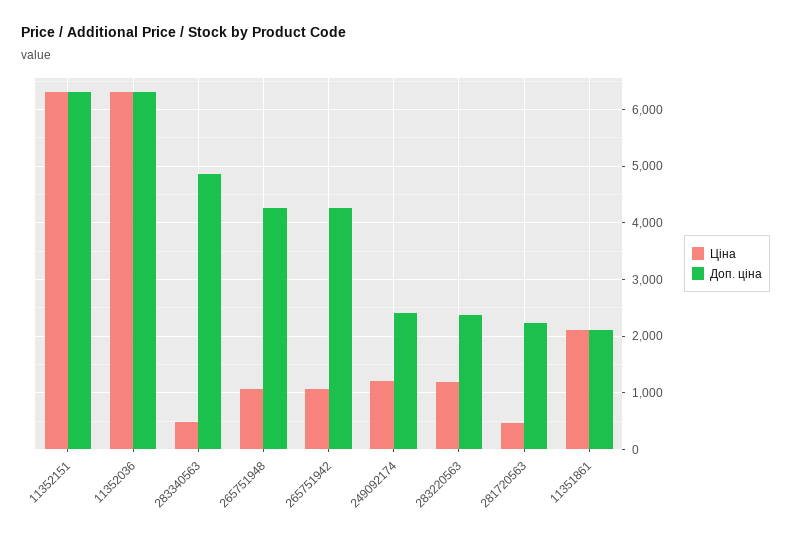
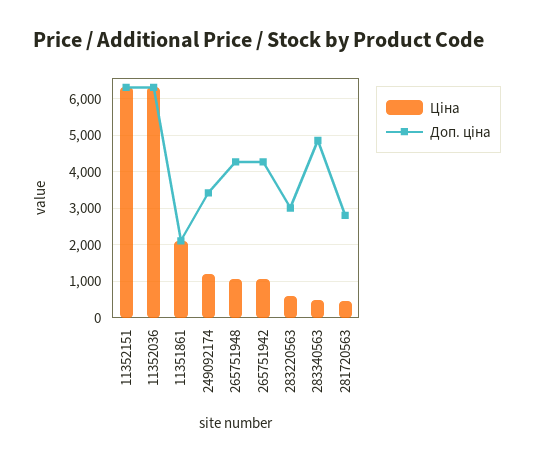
  {
    "Ціна": {
      "11352151": 6400,
      "11352036": 6400,
      "283340563": 400,
      "265751948": 1000,
      "265751942": 1000,
      "249092174": 1200,
-     "283220563": 1200,
+     "283220563": 600,
      "281720563": 400,
      "11351861": 2200
    },
    "Доп. ціна": {
      "11352151": 6400,
      "11352036": 6400,
      "283340563": 4800,
      "265751948": 4200,
      "265751942": 4200,
-     "249092174": 2400,
+     "249092174": 3400,
-     "283220563": 2400,
+     "283220563": 3000,
-     "281720563": 2200,
+     "281720563": 2800,
      "11351861": 2200
    }
  }

